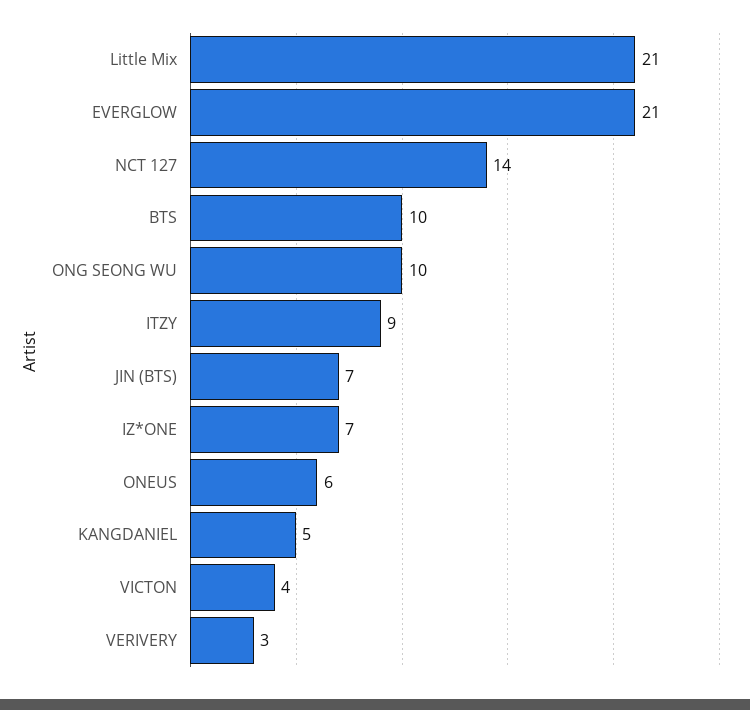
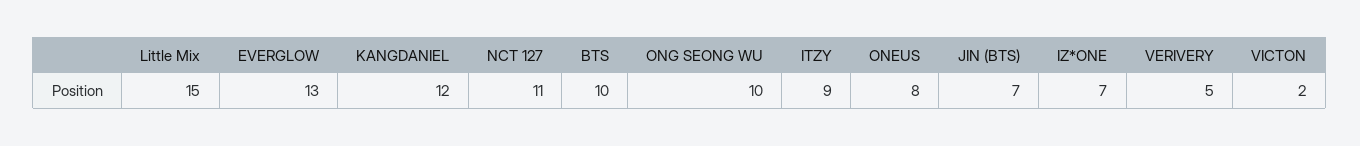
  {
-   "Little Mix": 21,
+   "Little Mix": 15,
-   "EVERGLOW": 21,
+   "EVERGLOW": 13,
-   "NCT 127": 14,
+   "NCT 127": 11,
    "BTS": 10,
    "ONG SEONG WU": 10,
    "ITZY": 9,
    "JIN (BTS)": 7,
    "IZ*ONE": 7,
-   "ONEUS": 6,
+   "ONEUS": 8,
-   "KANGDANIEL": 5,
+   "KANGDANIEL": 12,
-   "VICTON": 4,
+   "VICTON": 2,
-   "VERIVERY": 3
+   "VERIVERY": 5
  }

